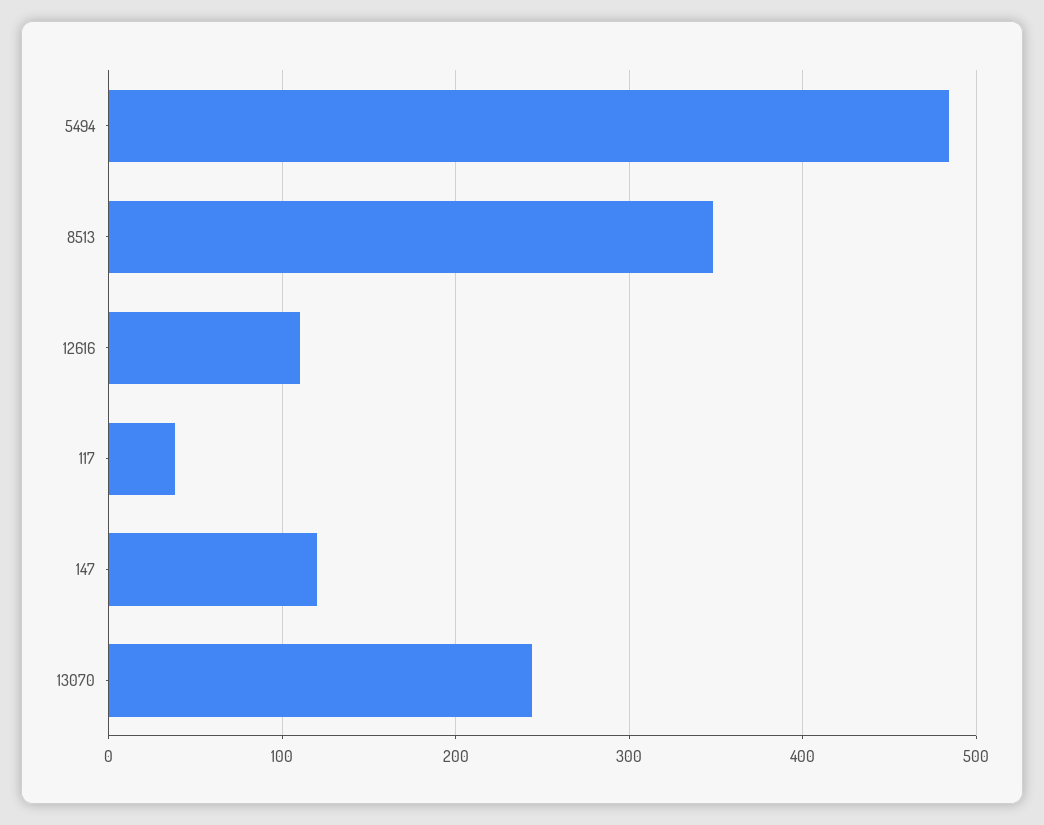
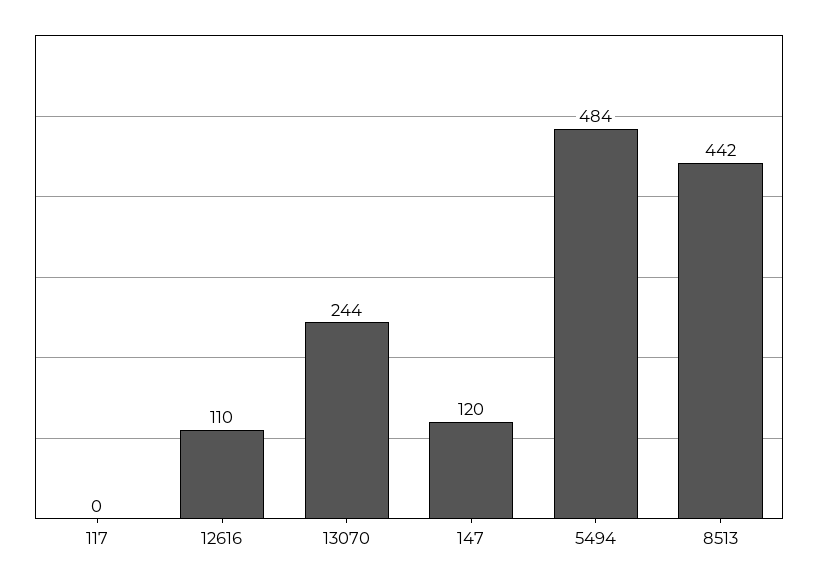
  {
    "5494": 484,
-   "8513": 350,
+   "8513": 442,
    "12616": 110,
-   "117": 40,
+   "117": 0,
    "147": 120,
    "13070": 244
  }

